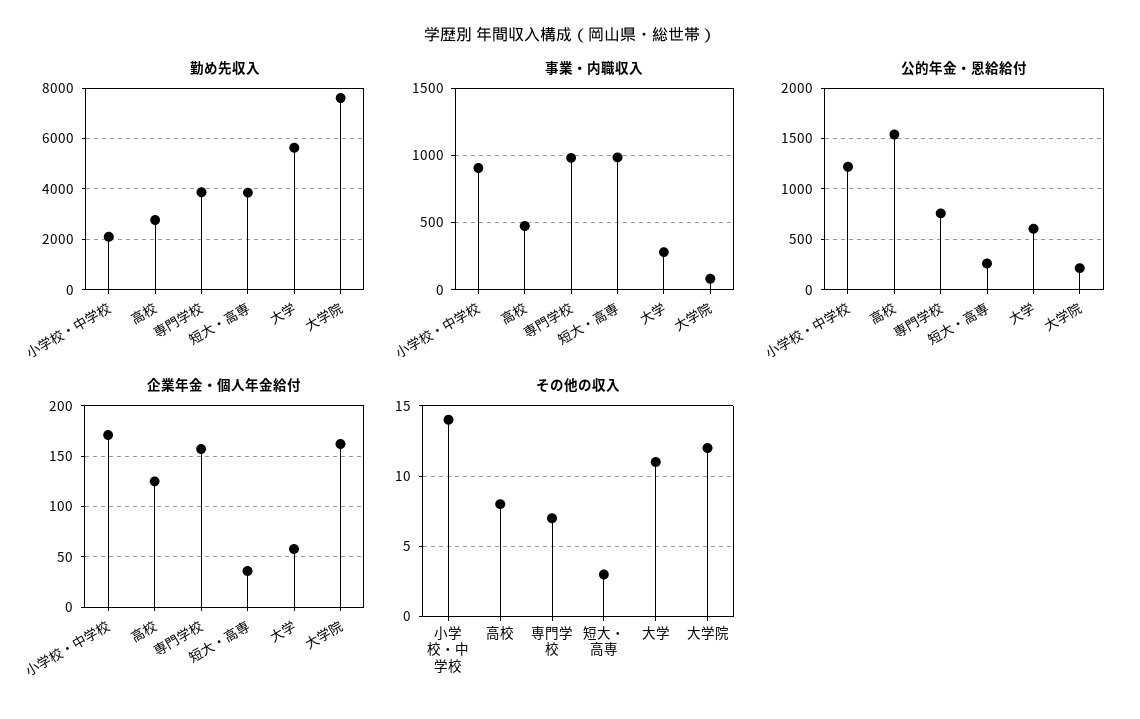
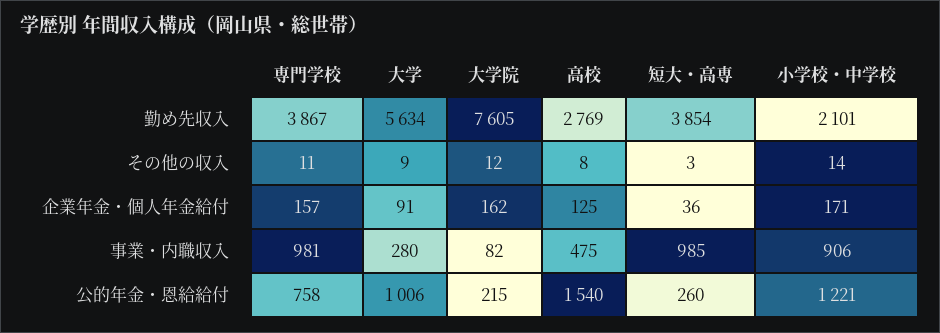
  {
    "勤め先収入": {
      "小学校・中学校": 2101,
      "高校": 2769,
      "専門学校": 3867,
      "短大・高専": 3854,
      "大学": 5634,
      "大学院": 7605
    },
    "事業・内職収入": {
      "小学校・中学校": 906,
      "高校": 475,
      "専門学校": 981,
      "短大・高専": 985,
      "大学": 280,
      "大学院": 82
    },
    "公的年金・恩給給付": {
      "小学校・中学校": 1221,
      "高校": 1540,
      "専門学校": 758,
      "短大・高専": 260,
-     "大学": 600,
+     "大学": 1006,
      "大学院": 215
    },
    "企業年金・個人年金給付": {
      "小学校・中学校": 171,
      "高校": 125,
      "専門学校": 157,
      "短大・高専": 36,
-     "大学": 60,
+     "大学": 91,
      "大学院": 162
    },
    "その他の収入": {
      "小学校・中学校": 14,
      "高校": 8,
-     "専門学校": 7,
+     "専門学校": 11,
      "短大・高専": 3,
-     "大学": 11,
+     "大学": 9,
      "大学院": 12
    }
  }

